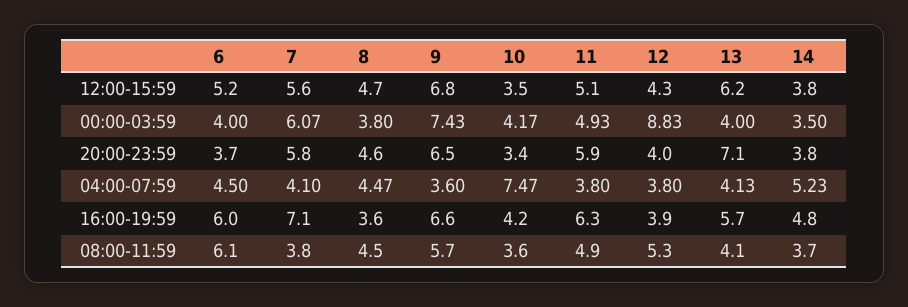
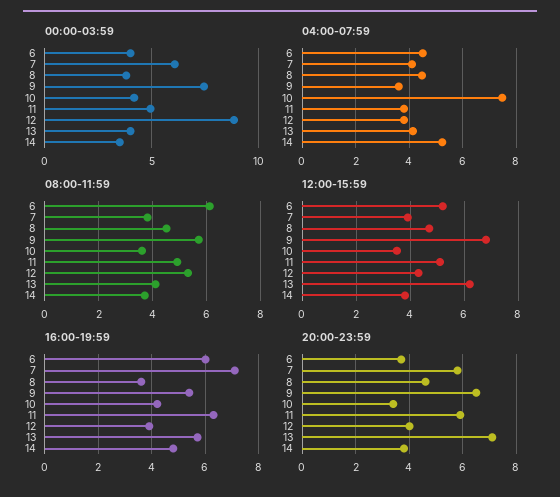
  {
    "12:00-15:59": {
      "6": 5.2,
-     "7": 5.6,
+     "7": 4,
      "8": 4.7,
      "9": 6.8,
      "10": 3.5,
      "11": 5.1,
      "12": 4.3,
      "13": 6.2,
      "14": 3.8
    },
    "00:00-03:59": {
      "6": 4,
      "7": 6.07,
      "8": 3.8,
      "9": 7.43,
      "10": 4.17,
      "11": 4.93,
      "12": 8.83,
      "13": 4,
      "14": 3.5
    },
    "20:00-23:59": {
      "6": 3.7,
      "7": 5.8,
      "8": 4.6,
      "9": 6.5,
      "10": 3.4,
      "11": 5.9,
      "12": 4,
      "13": 7.1,
      "14": 3.8
    },
    "04:00-07:59": {
      "6": 4.5,
      "7": 4.1,
      "8": 4.47,
      "9": 3.6,
      "10": 7.47,
      "11": 3.8,
      "12": 3.8,
      "13": 4.13,
      "14": 5.23
    },
    "16:00-19:59": {
      "6": 6,
      "7": 7.1,
      "8": 3.6,
-     "9": 6.6,
+     "9": 5.5,
      "10": 4.2,
      "11": 6.3,
      "12": 3.9,
      "13": 5.7,
      "14": 4.8
    },
    "08:00-11:59": {
      "6": 6.1,
      "7": 3.8,
      "8": 4.5,
      "9": 5.7,
      "10": 3.6,
      "11": 4.9,
      "12": 5.3,
      "13": 4.1,
      "14": 3.7
    }
  }

